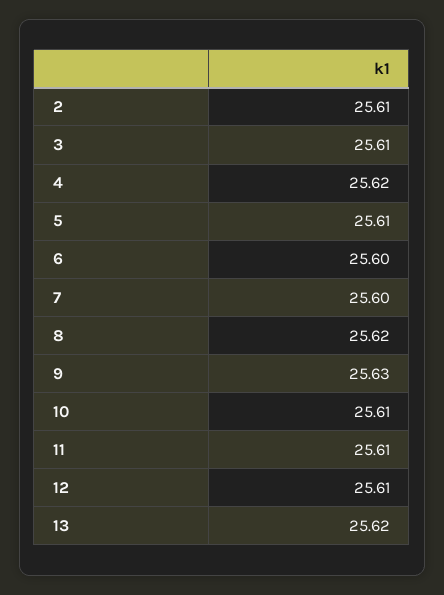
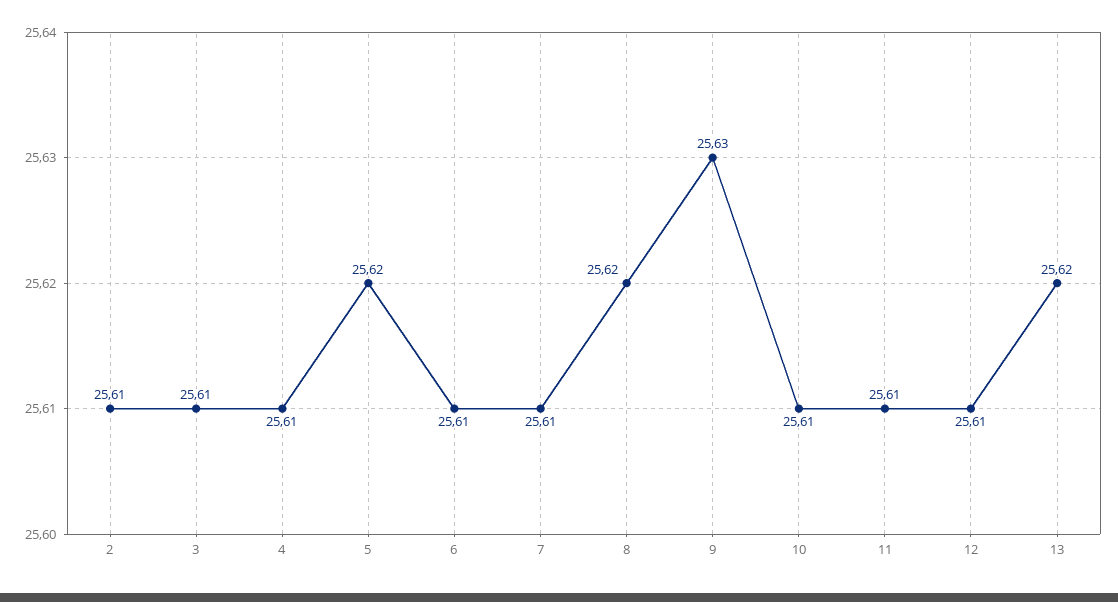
  {
    "2": 25.61,
    "3": 25.61,
-   "4": 25.62,
+   "4": 25.61,
-   "5": 25.61,
+   "5": 25.62,
-   "6": 25.6,
+   "6": 25.61,
-   "7": 25.6,
+   "7": 25.61,
    "8": 25.62,
    "9": 25.63,
    "10": 25.61,
    "11": 25.61,
    "12": 25.61,
    "13": 25.62
  }

